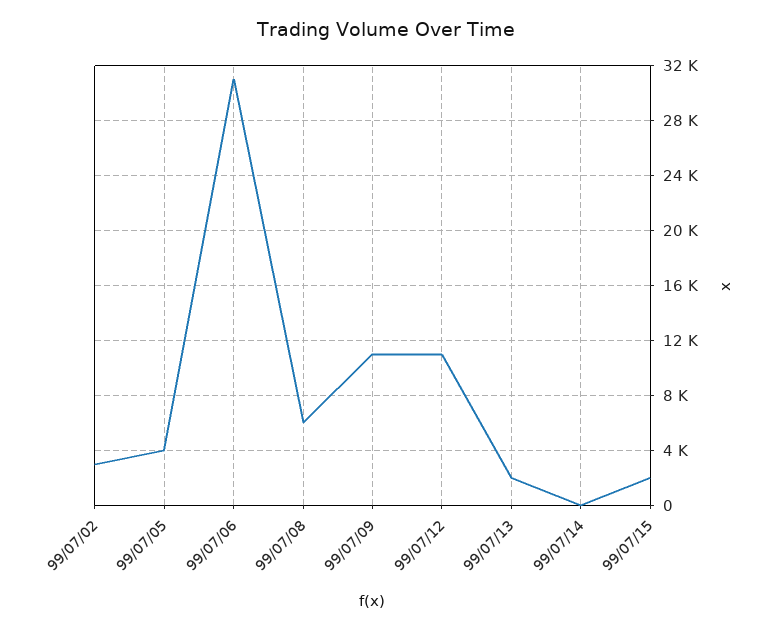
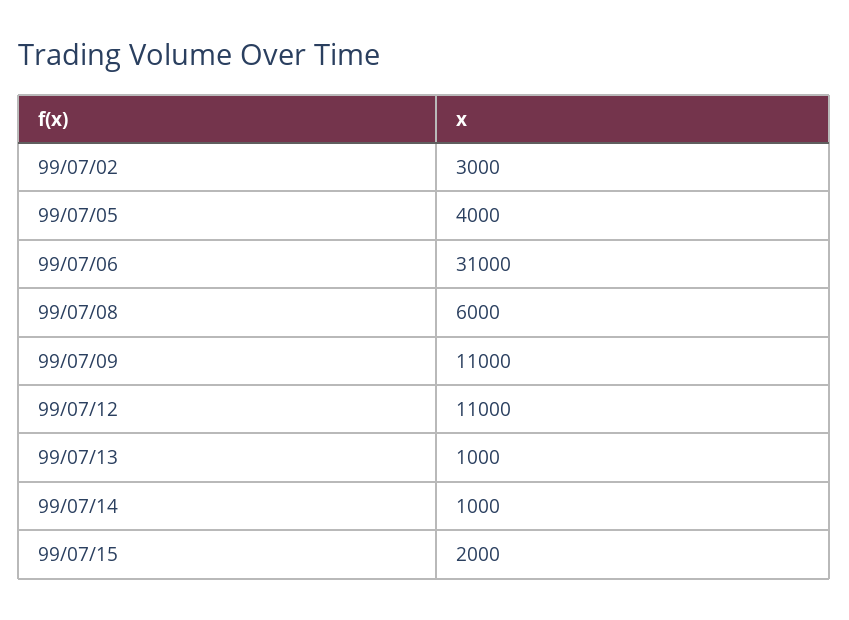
  {
    "99/07/02": 3000,
    "99/07/05": 4000,
    "99/07/06": 31000,
    "99/07/08": 6000,
    "99/07/09": 11000,
    "99/07/12": 11000,
-   "99/07/13": 2000,
+   "99/07/13": 1000,
-   "99/07/14": 0,
+   "99/07/14": 1000,
    "99/07/15": 2000
  }

